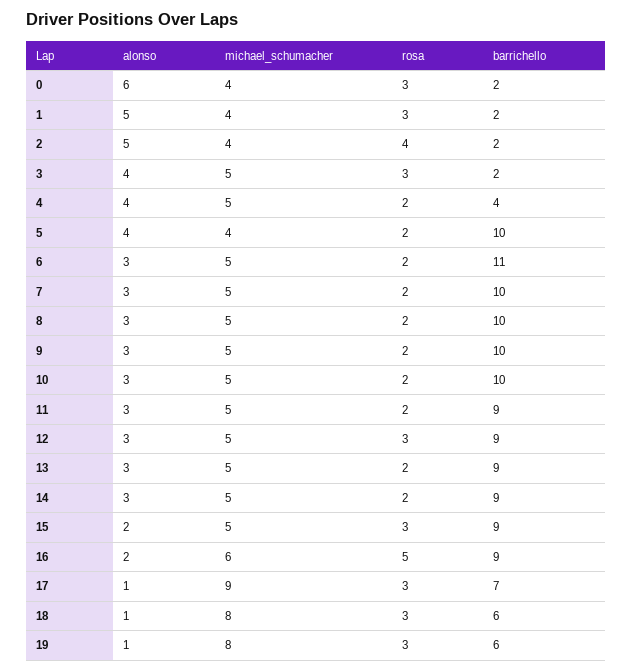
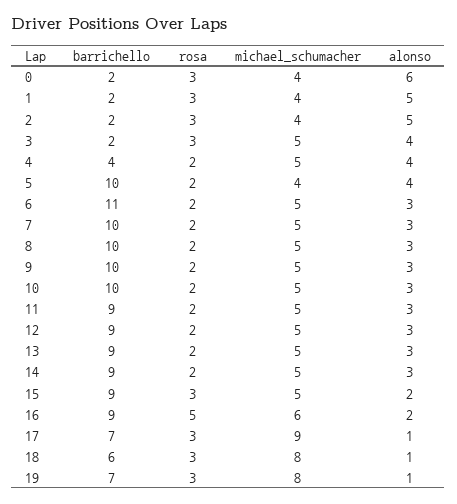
  {
    "alonso": {
      "0": 6,
      "1": 5,
      "2": 5,
      "3": 4,
      "4": 4,
      "5": 4,
      "6": 3,
      "7": 3,
      "8": 3,
      "9": 3,
      "10": 3,
      "11": 3,
      "12": 3,
      "13": 3,
      "14": 3,
      "15": 2,
      "16": 2,
      "17": 1,
      "18": 1,
      "19": 1
    },
    "michael_schumacher": {
      "0": 4,
      "1": 4,
      "2": 4,
      "3": 5,
      "4": 5,
      "5": 4,
      "6": 5,
      "7": 5,
      "8": 5,
      "9": 5,
      "10": 5,
      "11": 5,
      "12": 5,
      "13": 5,
      "14": 5,
      "15": 5,
      "16": 6,
      "17": 9,
      "18": 8,
      "19": 8
    },
    "rosa": {
      "0": 3,
      "1": 3,
-     "2": 4,
+     "2": 3,
      "3": 3,
      "4": 2,
      "5": 2,
      "6": 2,
      "7": 2,
      "8": 2,
      "9": 2,
      "10": 2,
      "11": 2,
-     "12": 3,
+     "12": 2,
      "13": 2,
      "14": 2,
      "15": 3,
      "16": 5,
      "17": 3,
      "18": 3,
      "19": 3
    },
    "barrichello": {
      "0": 2,
      "1": 2,
      "2": 2,
      "3": 2,
      "4": 4,
      "5": 10,
      "6": 11,
      "7": 10,
      "8": 10,
      "9": 10,
      "10": 10,
      "11": 9,
      "12": 9,
      "13": 9,
      "14": 9,
      "15": 9,
      "16": 9,
      "17": 7,
      "18": 6,
-     "19": 6
+     "19": 7
    }
  }

